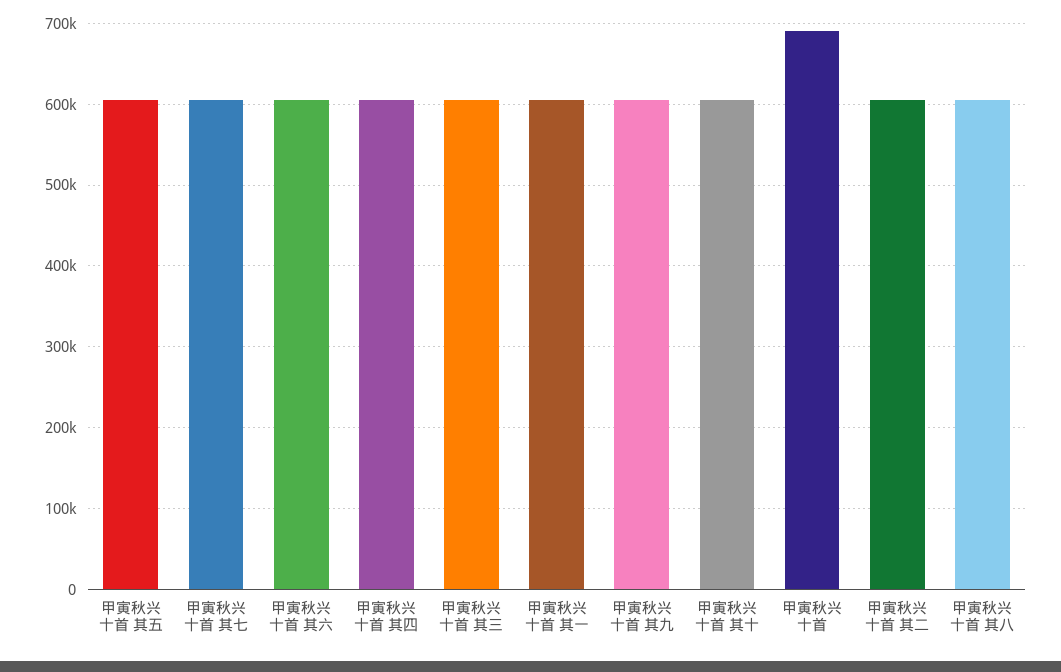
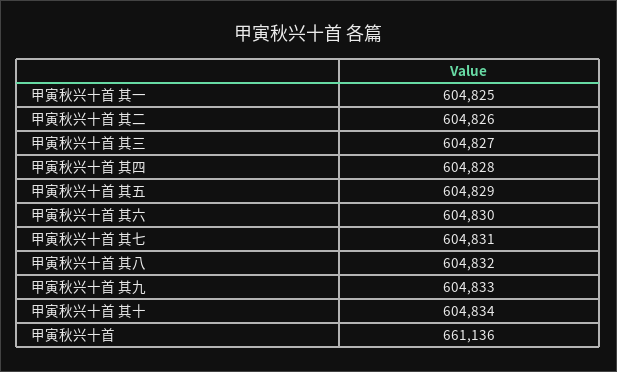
  {
    "甲寅秋兴十首 其五": 604829,
    "甲寅秋兴十首 其七": 604831,
    "甲寅秋兴十首 其六": 604830,
    "甲寅秋兴十首 其四": 604828,
    "甲寅秋兴十首 其三": 604827,
    "甲寅秋兴十首 其一": 604825,
    "甲寅秋兴十首 其九": 604833,
    "甲寅秋兴十首 其十": 604834,
-   "甲寅秋兴十首": 690000,
+   "甲寅秋兴十首": 661136,
    "甲寅秋兴十首 其二": 604826,
    "甲寅秋兴十首 其八": 604832
  }

